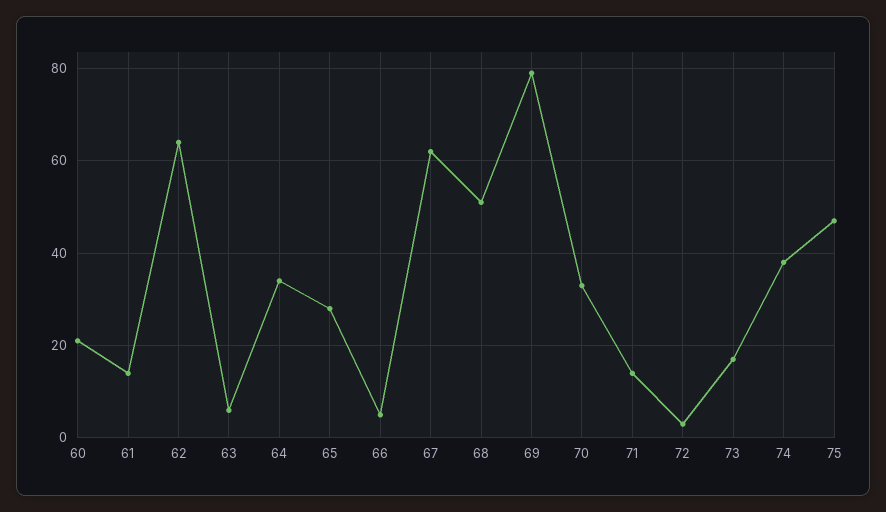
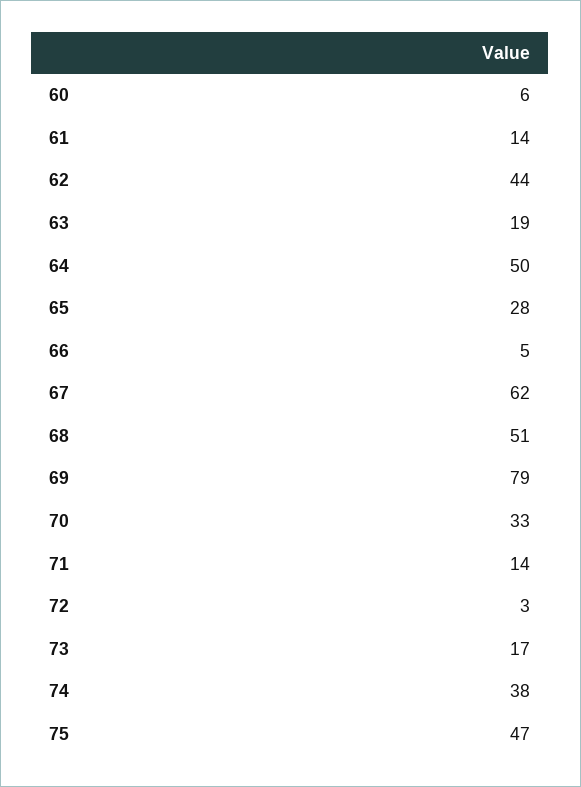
  {
-   "60": 20,
+   "60": 6,
    "61": 14,
-   "62": 65,
+   "62": 44,
-   "63": 5,
+   "63": 19,
-   "64": 35,
+   "64": 50,
    "65": 28,
    "66": 5,
    "67": 62,
    "68": 51,
    "69": 79,
    "70": 33,
    "71": 14,
    "72": 3,
    "73": 17,
    "74": 38,
    "75": 47
  }

